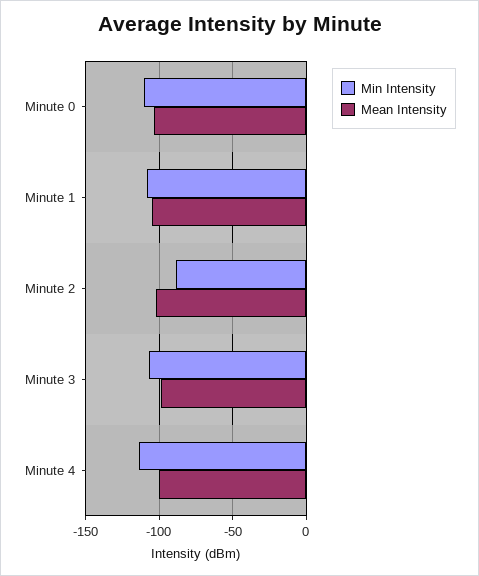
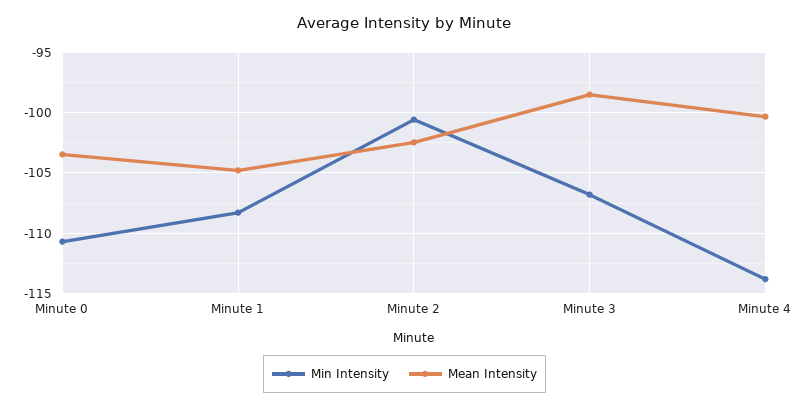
  {
    "Min Intensity": {
      "Minute 0": -110.5,
      "Minute 1": -108.5,
-     "Minute 2": -90,
+     "Minute 2": -100.5,
      "Minute 3": -107,
      "Minute 4": -114
    },
    "Mean Intensity": {
      "Minute 0": -103.5,
      "Minute 1": -105,
      "Minute 2": -102.5,
      "Minute 3": -98.5,
      "Minute 4": -100.5
    }
  }

